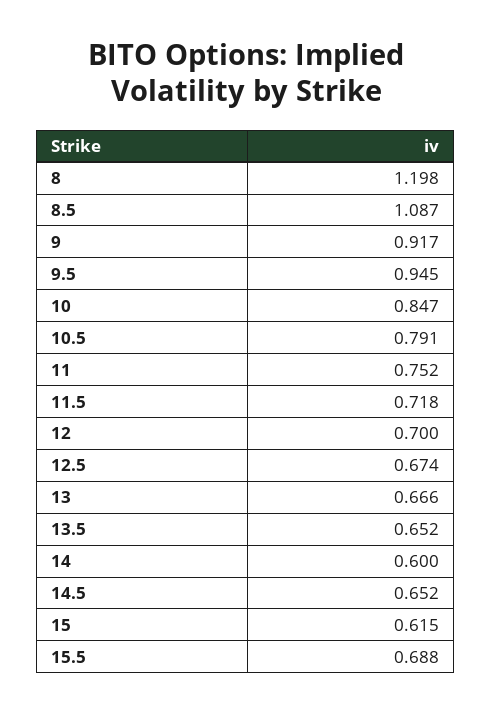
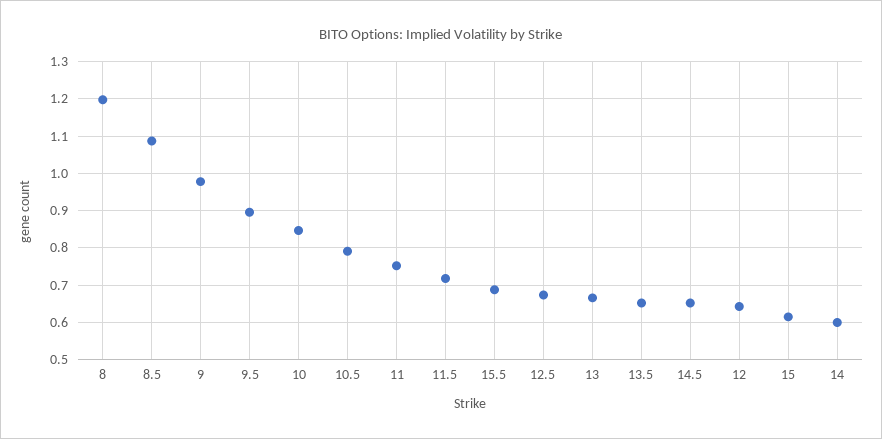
  {
    "8": 1.198,
    "8.5": 1.087,
-   "9": 0.917,
+   "9": 0.98,
-   "9.5": 0.945,
+   "9.5": 0.9,
    "10": 0.847,
    "10.5": 0.791,
    "11": 0.752,
    "11.5": 0.718,
-   "12": 0.7,
+   "12": 0.64,
    "12.5": 0.674,
    "13": 0.666,
    "13.5": 0.652,
    "14": 0.6,
    "14.5": 0.652,
    "15": 0.615,
    "15.5": 0.688
  }

